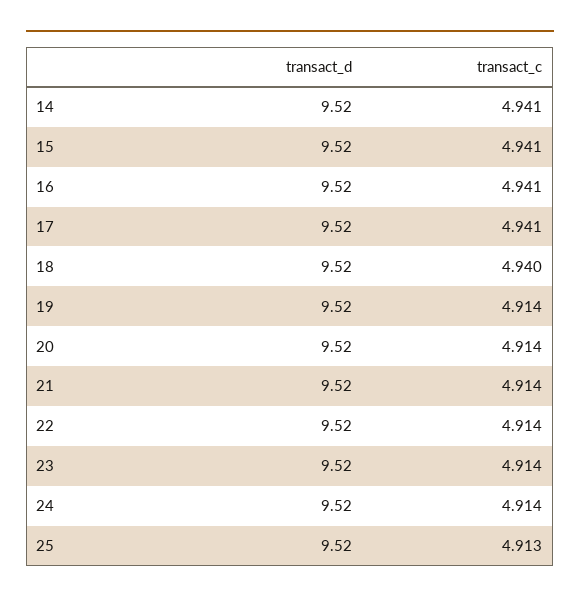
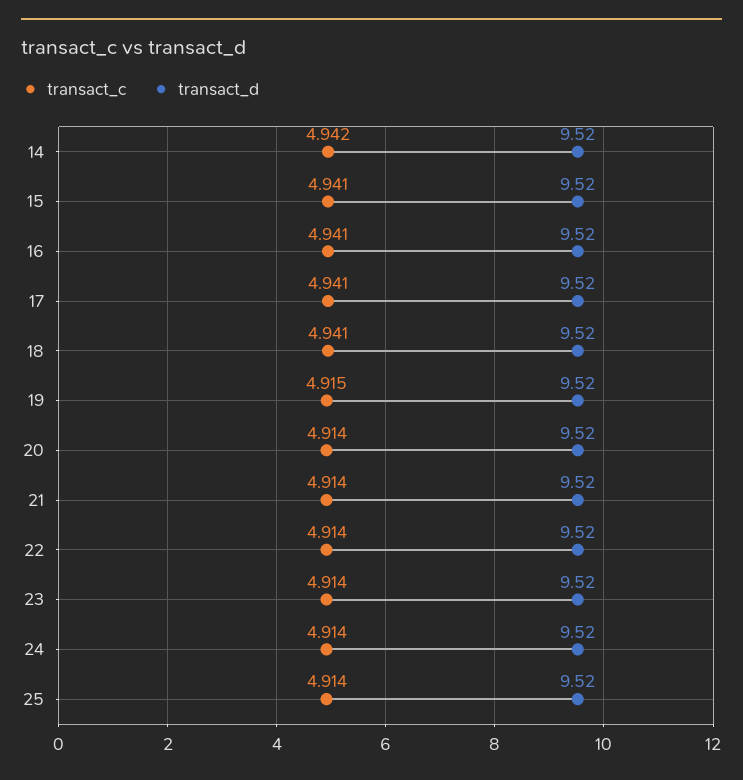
  {
    "transact_d": {
      "14": 9.52,
      "15": 9.52,
      "16": 9.52,
      "17": 9.52,
      "18": 9.52,
      "19": 9.52,
      "20": 9.52,
      "21": 9.52,
      "22": 9.52,
      "23": 9.52,
      "24": 9.52,
      "25": 9.52
    },
    "transact_c": {
-     "14": 4.941,
+     "14": 4.942,
      "15": 4.941,
      "16": 4.941,
      "17": 4.941,
-     "18": 4.94,
+     "18": 4.941,
-     "19": 4.914,
+     "19": 4.915,
      "20": 4.914,
      "21": 4.914,
      "22": 4.914,
      "23": 4.914,
      "24": 4.914,
-     "25": 4.913
+     "25": 4.914
    }
  }

